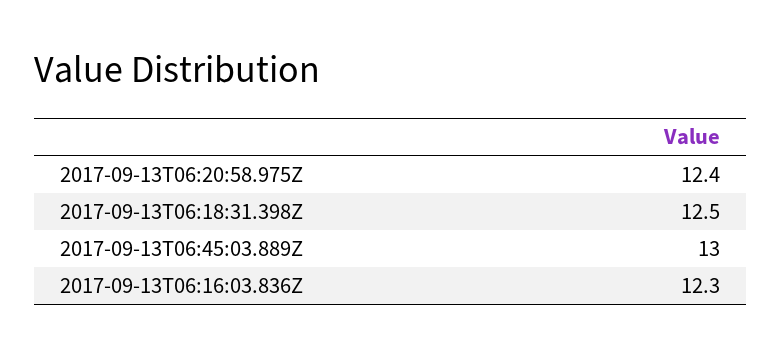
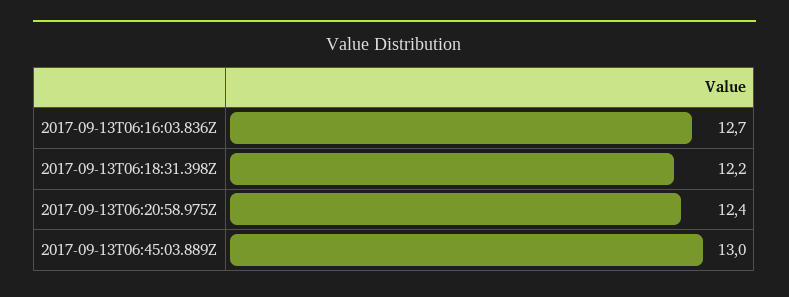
  {
    "2017-09-13T06:20:58.975Z": 12.4,
-   "2017-09-13T06:18:31.398Z": 12.5,
+   "2017-09-13T06:18:31.398Z": 12.2,
    "2017-09-13T06:45:03.889Z": 13,
-   "2017-09-13T06:16:03.836Z": 12.3
+   "2017-09-13T06:16:03.836Z": 12.7
  }

